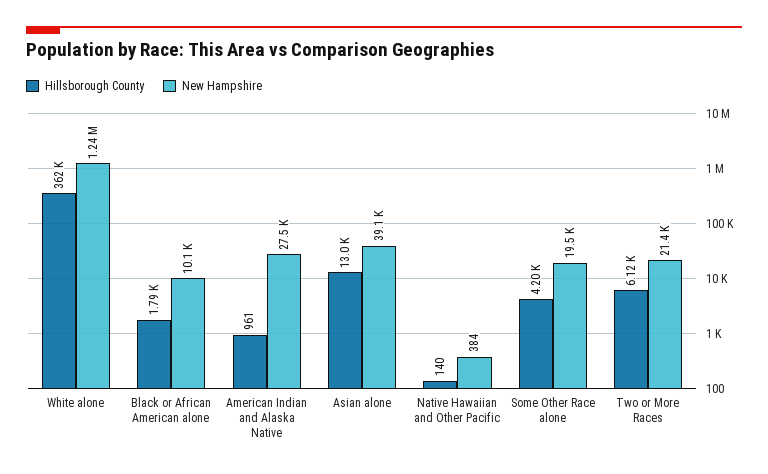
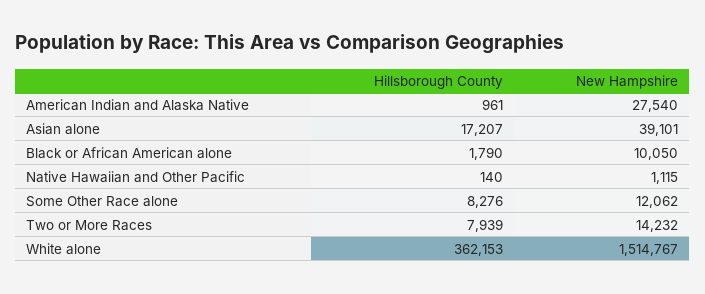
  {
    "Hillsborough County": {
      "White alone": 362153,
      "Black or African American alone": 1790,
      "American Indian and Alaska Native": 961,
-     "Asian alone": 13000,
+     "Asian alone": 17207,
      "Native Hawaiian and Other Pacific": 140,
-     "Some Other Race alone": 4200,
+     "Some Other Race alone": 8276,
-     "Two or More Races": 6120
+     "Two or More Races": 7939
    },
    "New Hampshire": {
-     "White alone": 1240000,
+     "White alone": 1514767,
      "Black or African American alone": 10050,
      "American Indian and Alaska Native": 27540,
      "Asian alone": 39101,
-     "Native Hawaiian and Other Pacific": 384,
+     "Native Hawaiian and Other Pacific": 1115,
-     "Some Other Race alone": 19500,
+     "Some Other Race alone": 12062,
-     "Two or More Races": 21400
+     "Two or More Races": 14232
    }
  }

